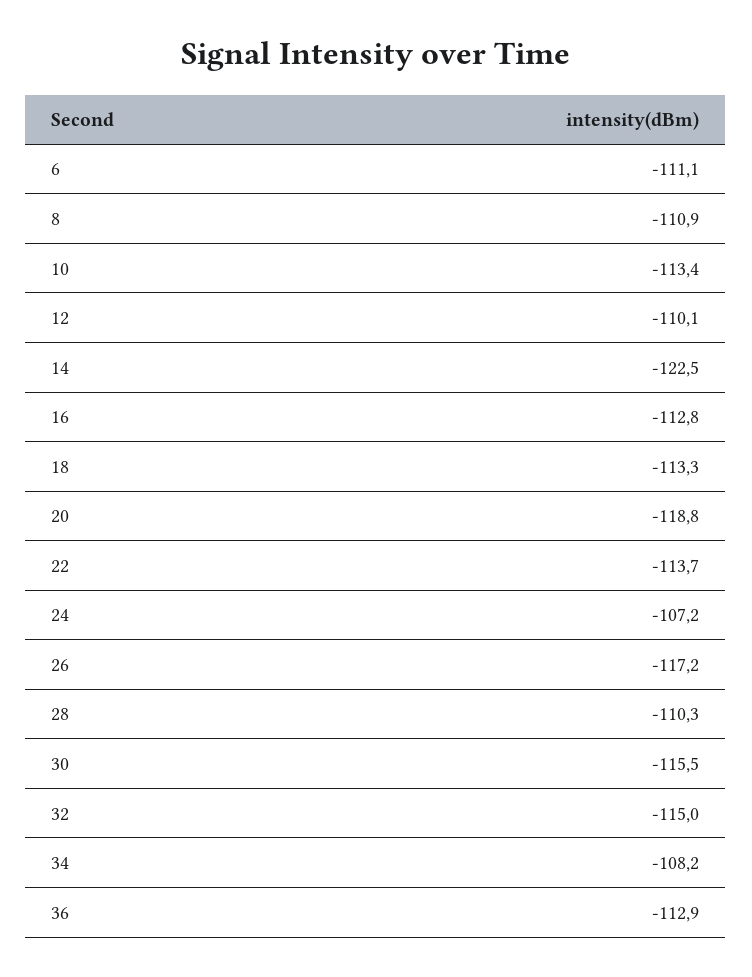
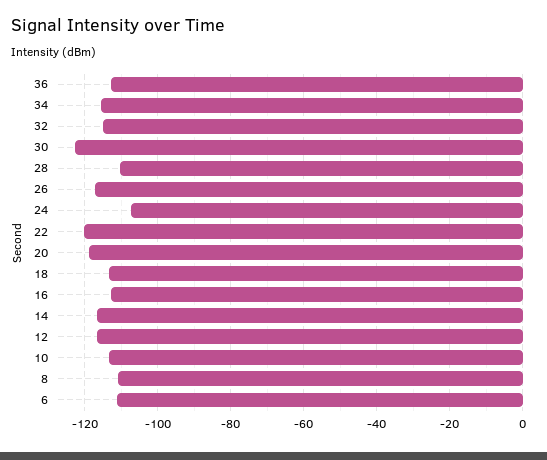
  {
    "6": -111.1,
    "8": -110.9,
    "10": -113.4,
-   "12": -110.1,
+   "12": -116,
-   "14": -122.5,
+   "14": -116,
    "16": -112.8,
    "18": -113.3,
    "20": -118.8,
-   "22": -113.7,
+   "22": -120,
    "24": -107.2,
    "26": -117.2,
    "28": -110.3,
-   "30": -115.5,
+   "30": -122,
    "32": -115,
-   "34": -108.2,
+   "34": -116,
    "36": -112.9
  }

